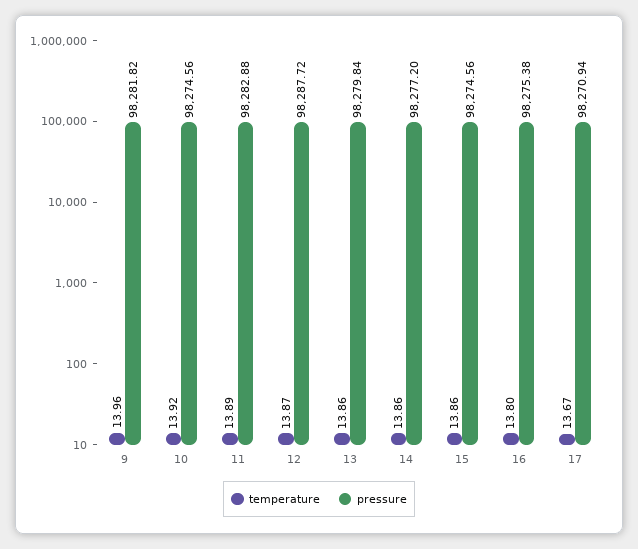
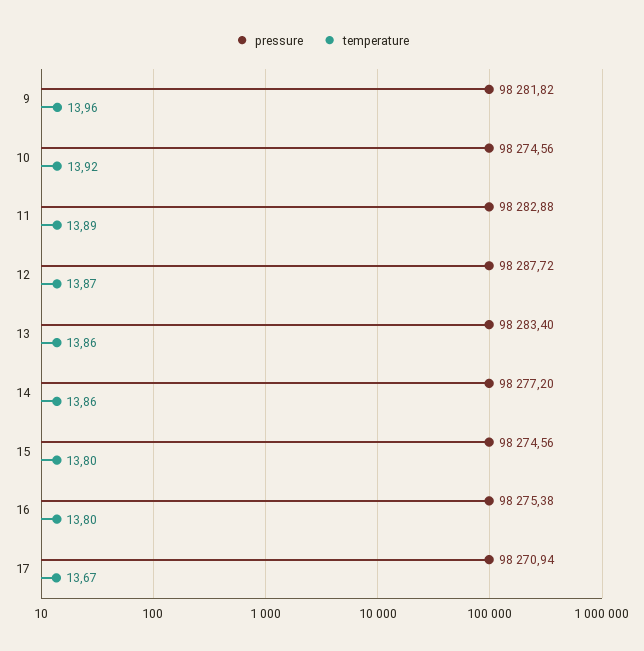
  {
    "temperature": {
      "9": 13.96,
      "10": 13.92,
      "11": 13.89,
      "12": 13.87,
      "13": 13.86,
      "14": 13.86,
-     "15": 13.86,
+     "15": 13.8,
      "16": 13.8,
      "17": 13.67
    },
    "pressure": {
      "9": 98281.82,
      "10": 98274.56,
      "11": 98282.88,
      "12": 98287.72,
-     "13": 98279.84,
+     "13": 98283.4,
      "14": 98277.2,
      "15": 98274.56,
      "16": 98275.38,
      "17": 98270.94
    }
  }

